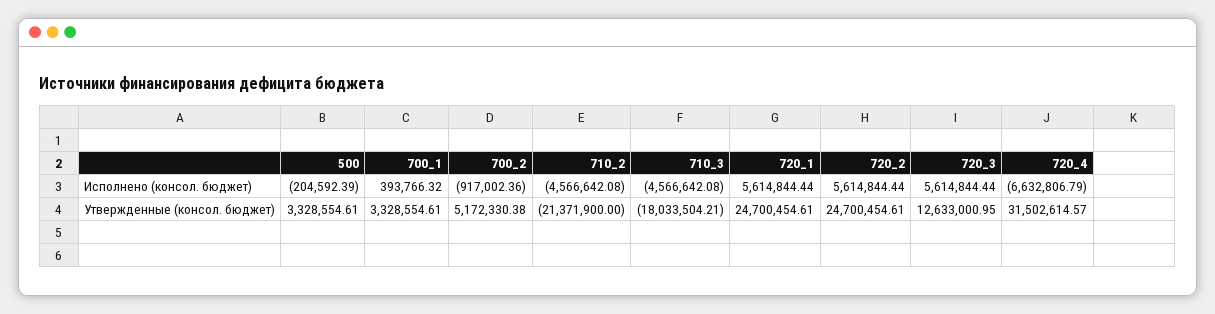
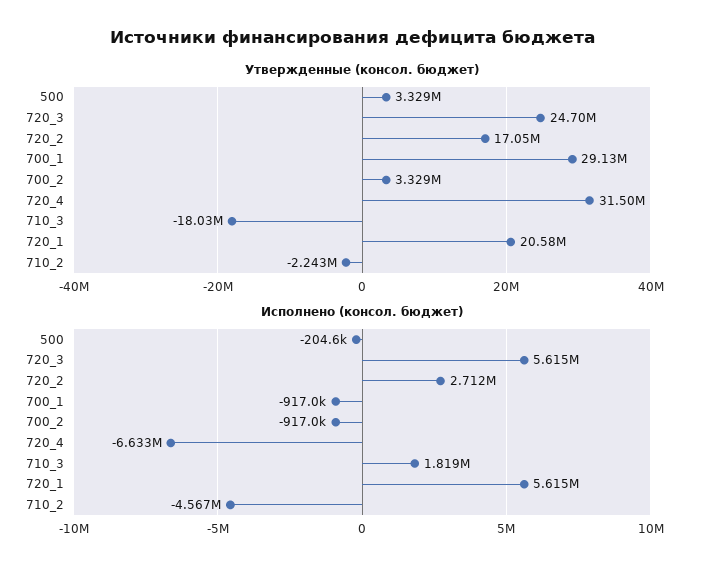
  {
    "Исполнено (консол. бюджет)": {
      "500": -204592.39,
-     "700_1": 393766.32,
+     "700_1": -917000,
      "700_2": -917002.36,
      "710_2": -4566642.08,
-     "710_3": -4566642.08,
+     "710_3": 1819000,
      "720_1": 5614844.44,
-     "720_2": 5614844.44,
+     "720_2": 2712000,
      "720_3": 5614844.44,
      "720_4": -6632806.79
    },
    "Утвержденные (консол. бюджет)": {
      "500": 3328554.61,
-     "700_1": 3328554.61,
+     "700_1": 29130000,
-     "700_2": 5172330.38,
+     "700_2": 3329000,
-     "710_2": -21371900,
+     "710_2": -2243000,
      "710_3": -18033504.21,
-     "720_1": 24700454.61,
+     "720_1": 20580000,
-     "720_2": 24700454.61,
+     "720_2": 17050000,
-     "720_3": 12633000.95,
+     "720_3": 24700000,
      "720_4": 31502614.57
    }
  }

